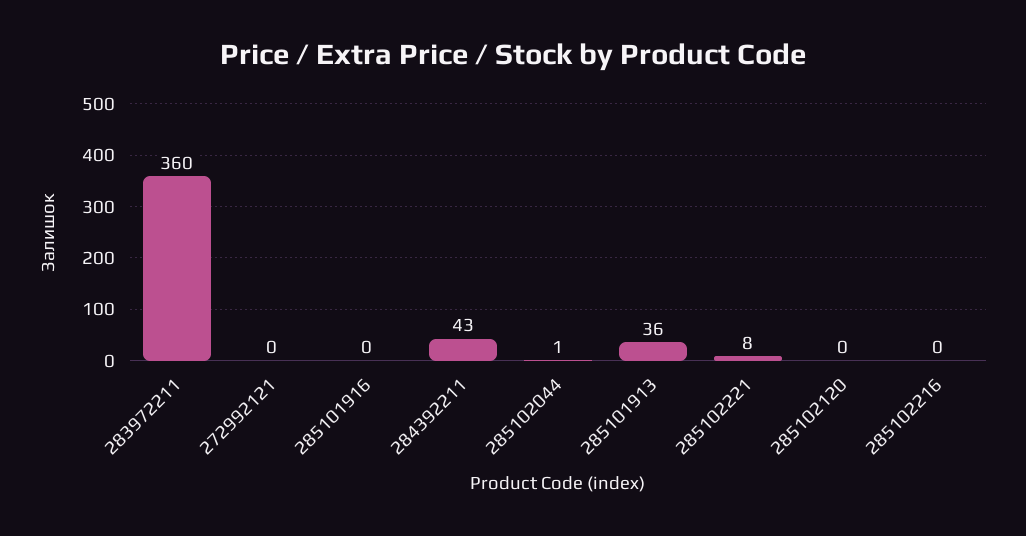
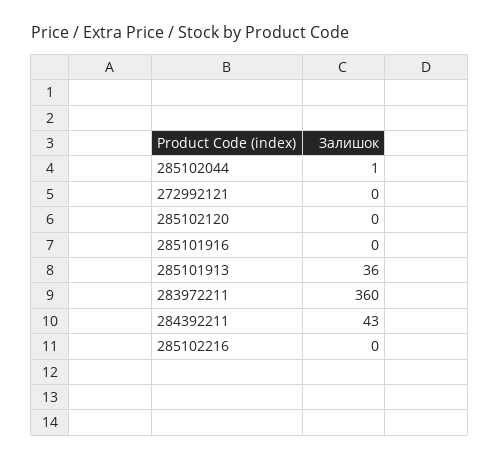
  {
    "283972211": 360,
    "272992121": 0,
    "285101916": 0,
    "284392211": 43,
    "285102044": 1,
    "285101913": 36,
-   "285102221": 8,
    "285102120": 0,
    "285102216": 0
  }

